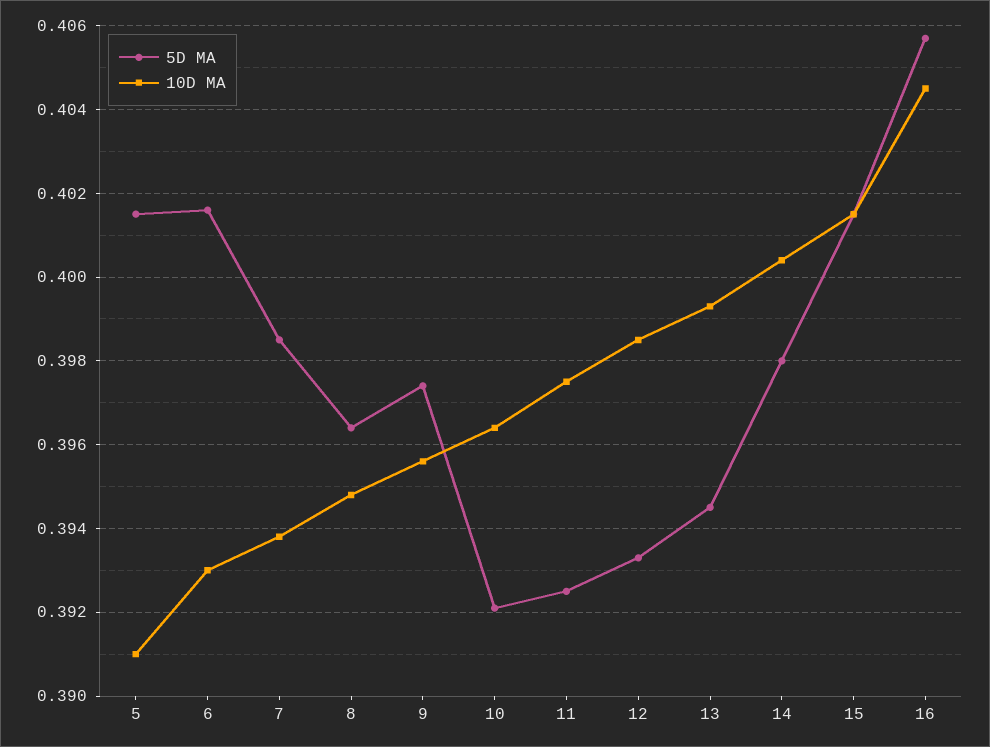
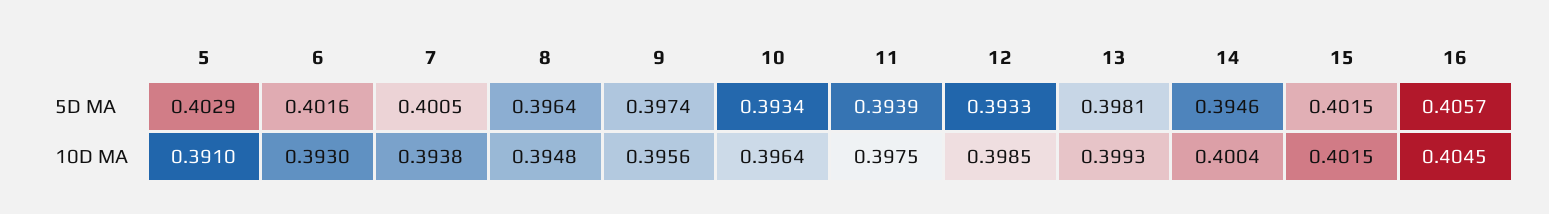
  {
    "5D MA": {
-     "5": 0.4015,
+     "5": 0.4029,
      "6": 0.4016,
-     "7": 0.3985,
+     "7": 0.4005,
      "8": 0.3964,
      "9": 0.3974,
-     "10": 0.392,
+     "10": 0.3934,
-     "11": 0.3925,
+     "11": 0.3939,
      "12": 0.3933,
-     "13": 0.3945,
+     "13": 0.3981,
-     "14": 0.398,
+     "14": 0.3946,
      "15": 0.4015,
      "16": 0.4057
    },
    "10D MA": {
      "5": 0.391,
      "6": 0.393,
      "7": 0.3938,
      "8": 0.3948,
      "9": 0.3956,
      "10": 0.3964,
      "11": 0.3975,
      "12": 0.3985,
      "13": 0.3993,
      "14": 0.4004,
      "15": 0.4015,
      "16": 0.4045
    }
  }

